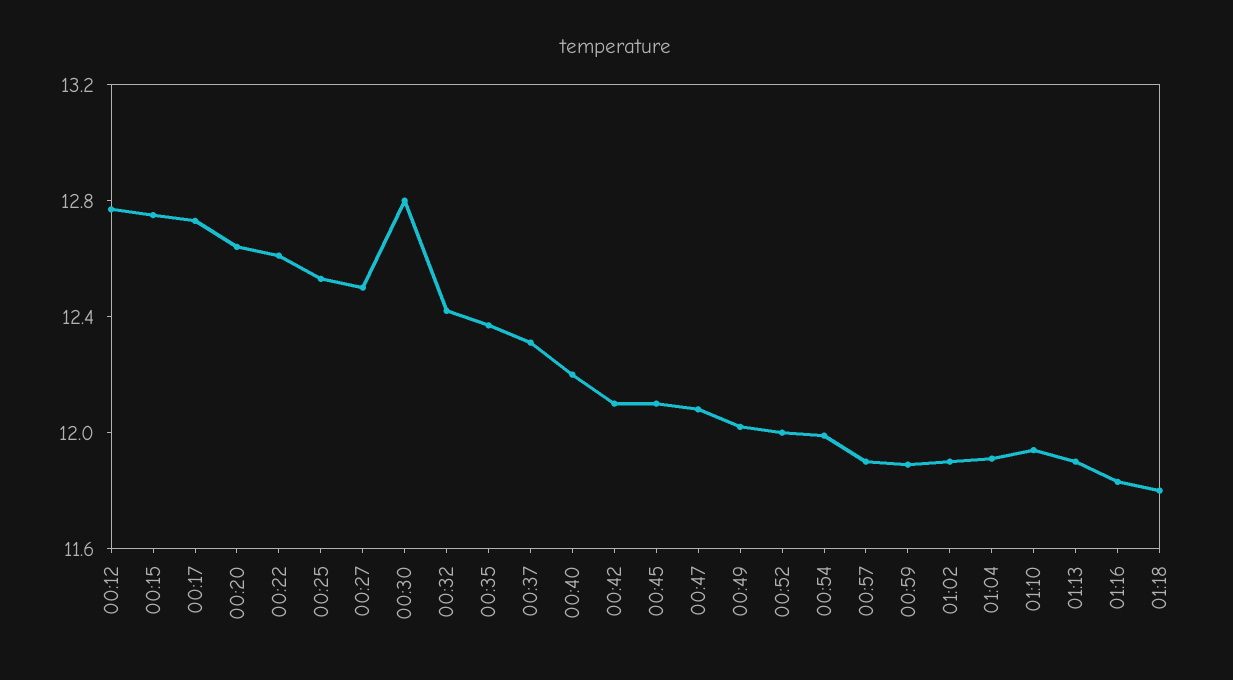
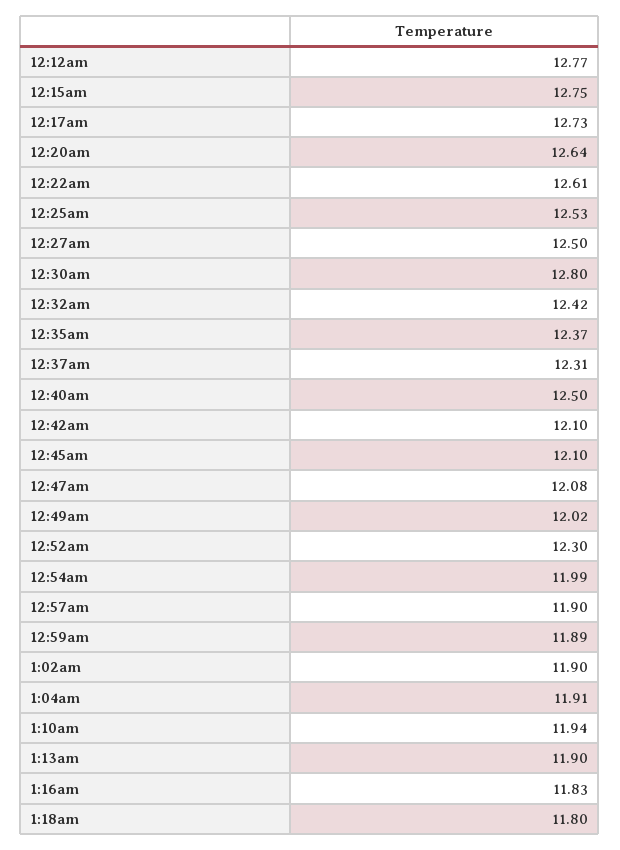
  {
    "00:12": 12.77,
    "00:15": 12.75,
    "00:17": 12.73,
    "00:20": 12.64,
    "00:22": 12.61,
    "00:25": 12.53,
    "00:27": 12.5,
    "00:30": 12.8,
    "00:32": 12.42,
    "00:35": 12.37,
    "00:37": 12.31,
-   "00:40": 12.2,
+   "00:40": 12.5,
    "00:42": 12.1,
    "00:45": 12.1,
    "00:47": 12.08,
    "00:49": 12.02,
-   "00:52": 12,
+   "00:52": 12.3,
    "00:54": 11.99,
    "00:57": 11.9,
    "00:59": 11.89,
    "01:02": 11.9,
    "01:04": 11.91,
    "01:10": 11.94,
    "01:13": 11.9,
    "01:16": 11.83,
    "01:18": 11.8
  }

